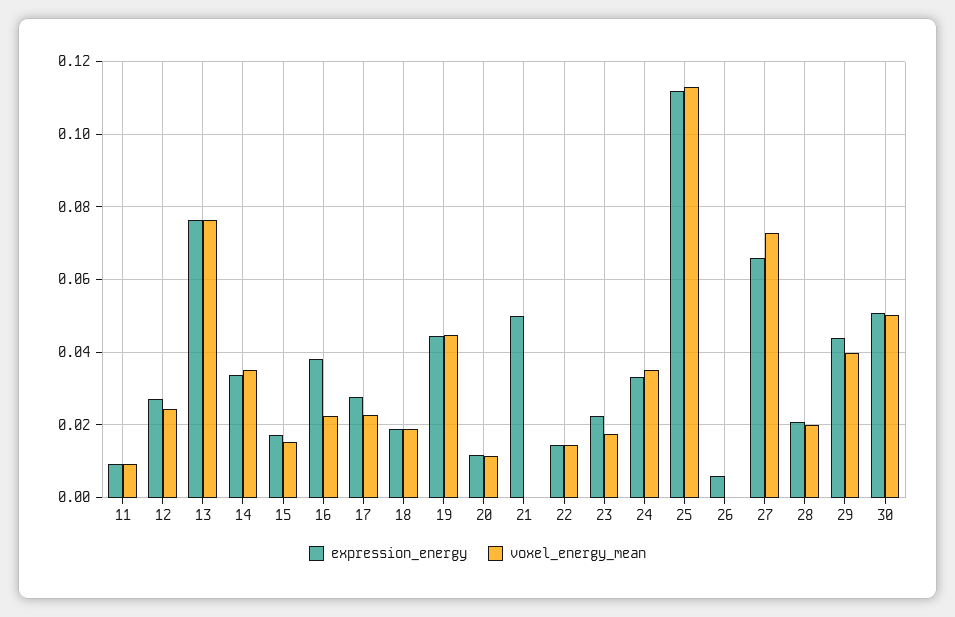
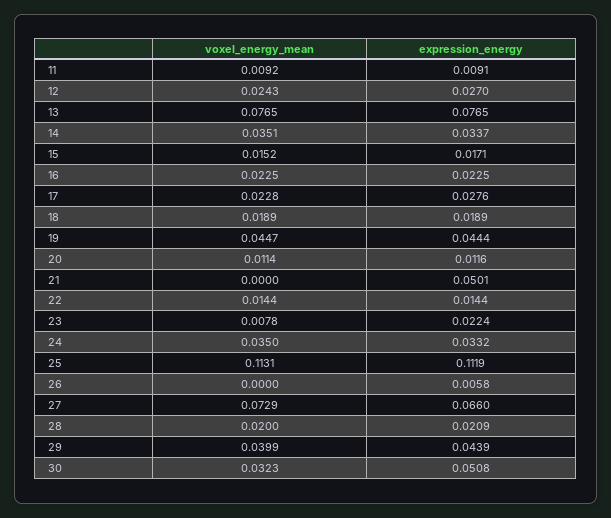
  {
    "expression_energy": {
      "11": 0.0091,
      "12": 0.027,
      "13": 0.0765,
      "14": 0.0337,
      "15": 0.0171,
-     "16": 0.038,
+     "16": 0.0225,
      "17": 0.0276,
      "18": 0.0189,
      "19": 0.0444,
      "20": 0.0116,
      "21": 0.0501,
      "22": 0.0144,
      "23": 0.0224,
      "24": 0.0332,
      "25": 0.1119,
      "26": 0.0058,
      "27": 0.066,
      "28": 0.0209,
      "29": 0.0439,
      "30": 0.0508
    },
    "voxel_energy_mean": {
      "11": 0.0092,
      "12": 0.0243,
      "13": 0.0765,
      "14": 0.0351,
      "15": 0.0152,
      "16": 0.0225,
      "17": 0.0228,
      "18": 0.0189,
      "19": 0.0447,
      "20": 0.0114,
      "21": 0,
      "22": 0.0144,
-     "23": 0.018,
+     "23": 0.0078,
      "24": 0.035,
      "25": 0.1131,
      "26": 0,
      "27": 0.0729,
      "28": 0.02,
      "29": 0.0399,
-     "30": 0.05
+     "30": 0.0323
    }
  }

